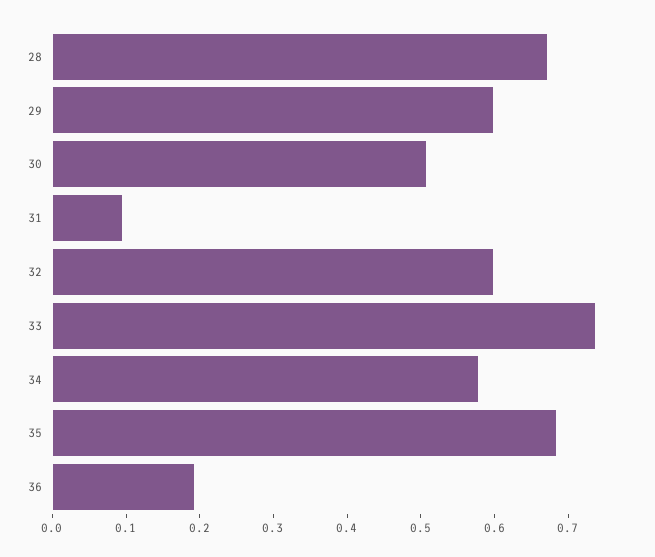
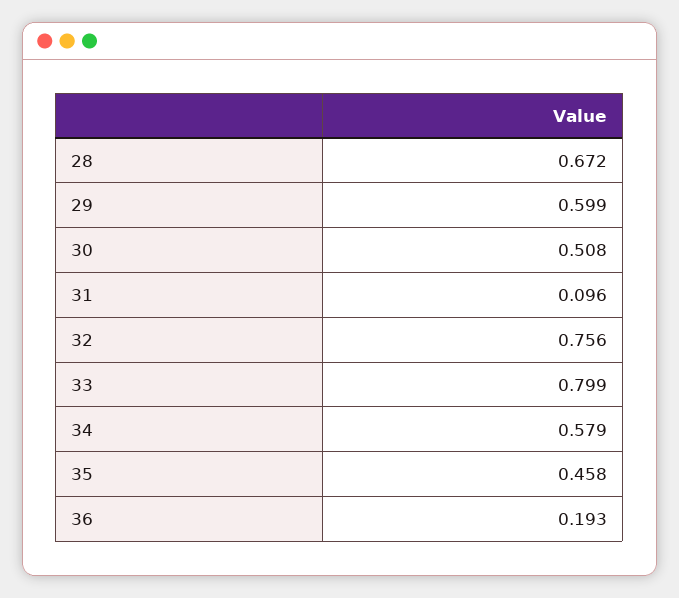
  {
    "28": 0.672,
    "29": 0.599,
    "30": 0.508,
    "31": 0.096,
-   "32": 0.6,
+   "32": 0.756,
-   "33": 0.74,
+   "33": 0.799,
    "34": 0.579,
-   "35": 0.68,
+   "35": 0.458,
    "36": 0.193
  }

